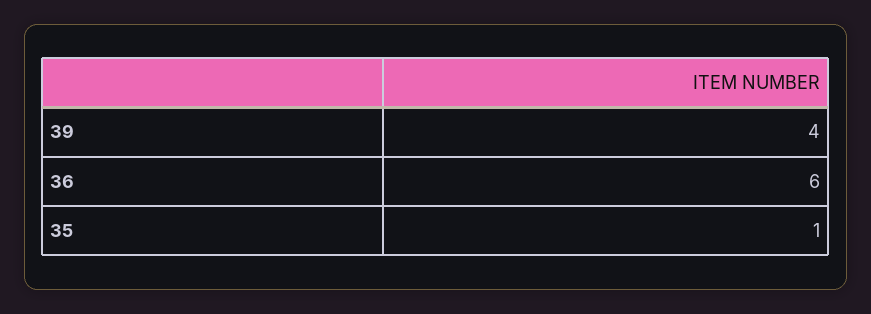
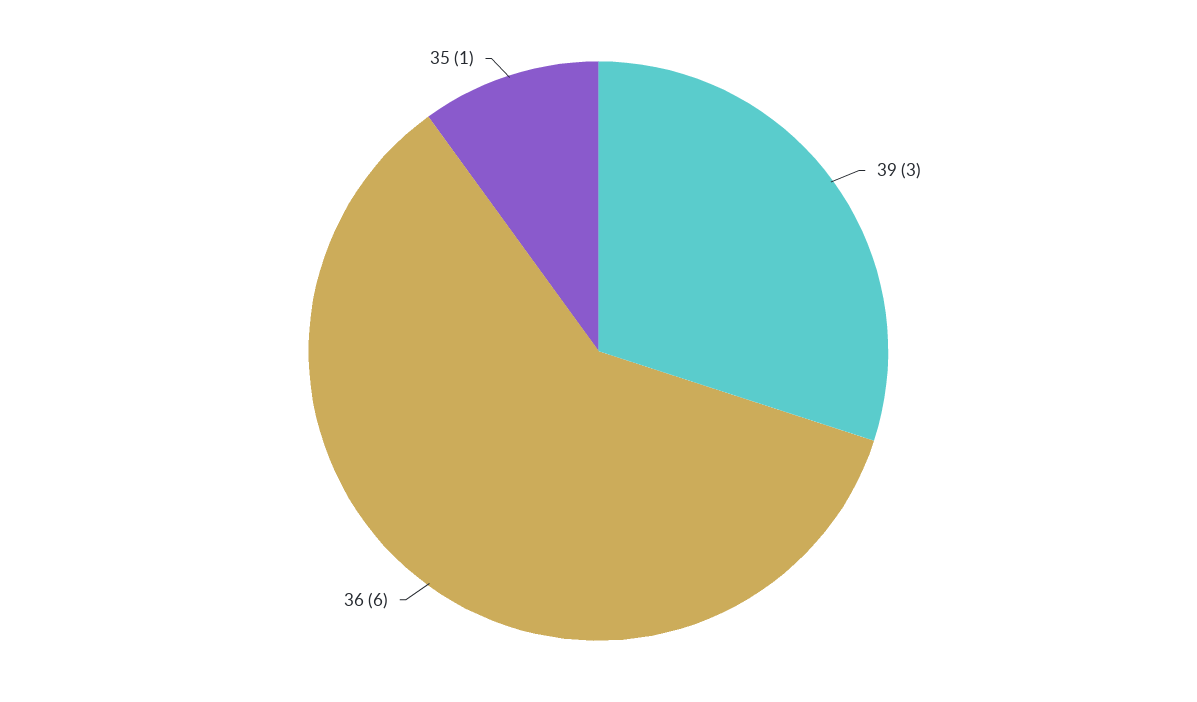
  {
-   "39": 4,
+   "39": 3,
    "36": 6,
    "35": 1
  }

